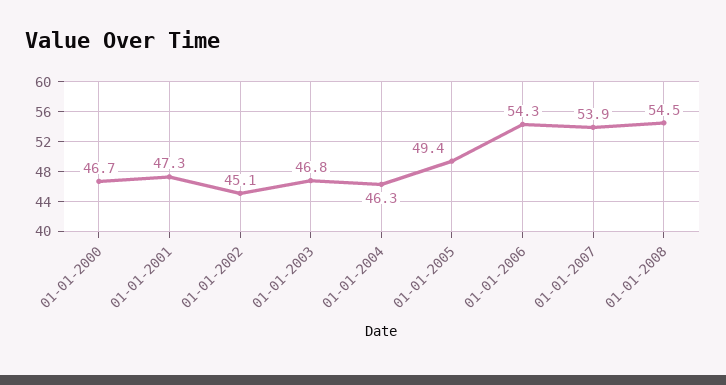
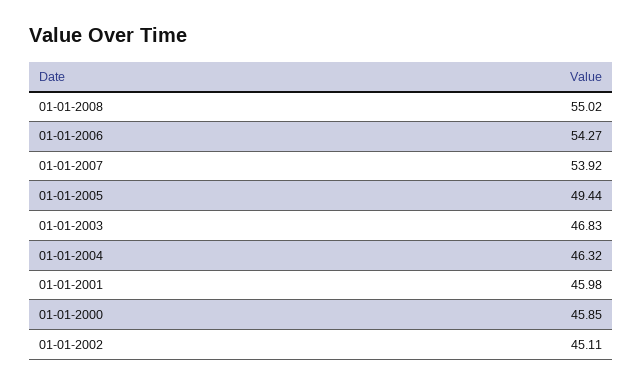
  {
-   "01-01-2000": 46.7,
+   "01-01-2000": 45.85,
-   "01-01-2001": 47.3,
+   "01-01-2001": 45.98,
    "01-01-2002": 45.11,
    "01-01-2003": 46.83,
    "01-01-2004": 46.32,
    "01-01-2005": 49.44,
    "01-01-2006": 54.27,
    "01-01-2007": 53.92,
-   "01-01-2008": 54.5
+   "01-01-2008": 55.02
  }

